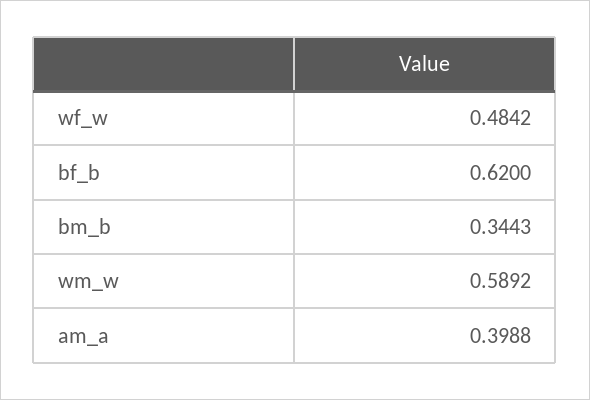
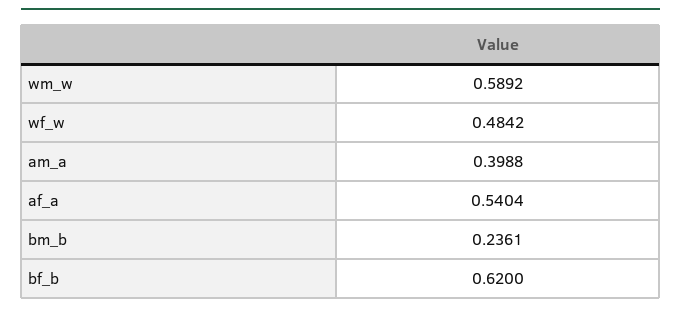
  {
    "wf_w": 0.4842,
    "bf_b": 0.62,
-   "bm_b": 0.3443,
+   "bm_b": 0.2361,
    "wm_w": 0.5892,
-   "am_a": 0.3988
+   "am_a": 0.3988,
+   "af_a": 0.5404
  }

